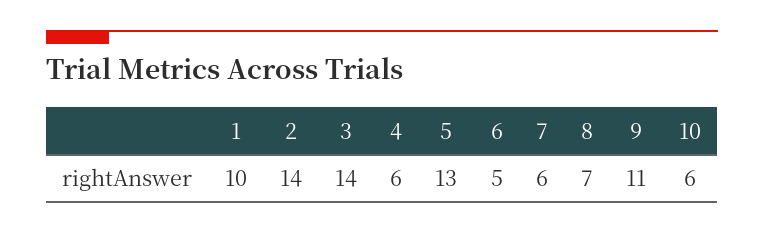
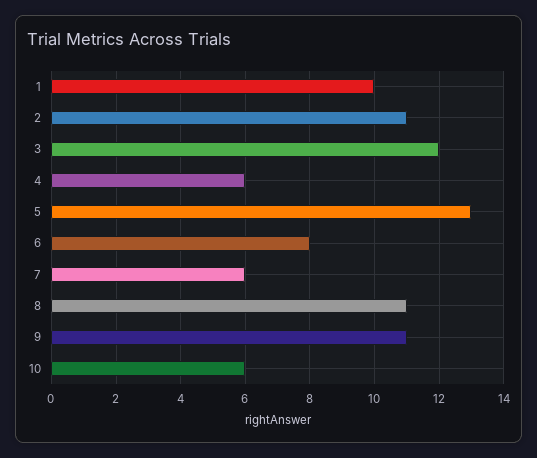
  {
    "1": 10,
-   "2": 14,
+   "2": 11,
-   "3": 14,
+   "3": 12,
    "4": 6,
    "5": 13,
-   "6": 5,
+   "6": 8,
    "7": 6,
-   "8": 7,
+   "8": 11,
    "9": 11,
    "10": 6
  }

